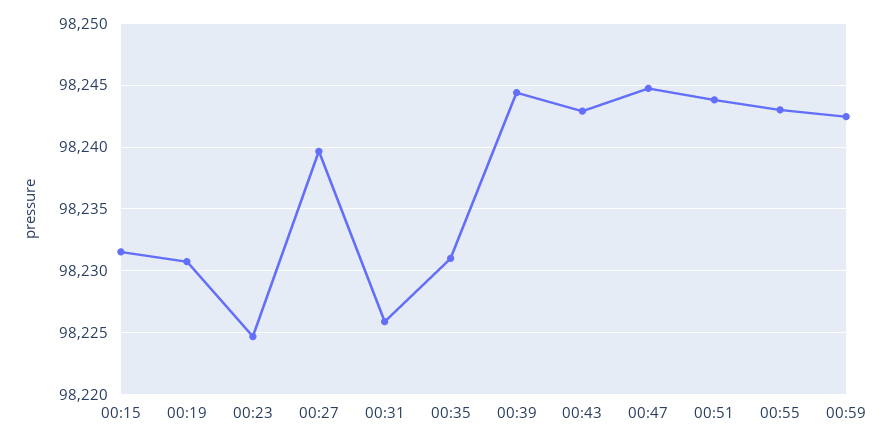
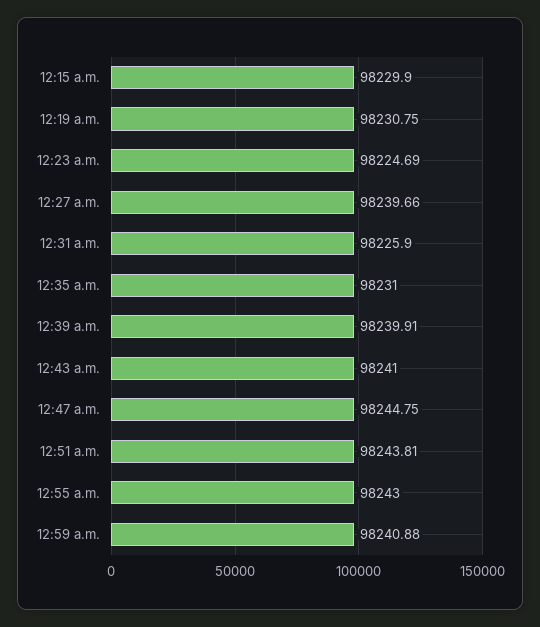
  {
-   "00:15": 98231.5,
+   "00:15": 98229.9,
    "00:19": 98230.75,
    "00:23": 98224.69,
    "00:27": 98239.66,
    "00:31": 98225.9,
    "00:35": 98231,
-   "00:39": 98244.5,
+   "00:39": 98239.91,
-   "00:43": 98243,
+   "00:43": 98241,
    "00:47": 98244.75,
    "00:51": 98243.81,
    "00:55": 98243,
-   "00:59": 98242.5
+   "00:59": 98240.88
  }

